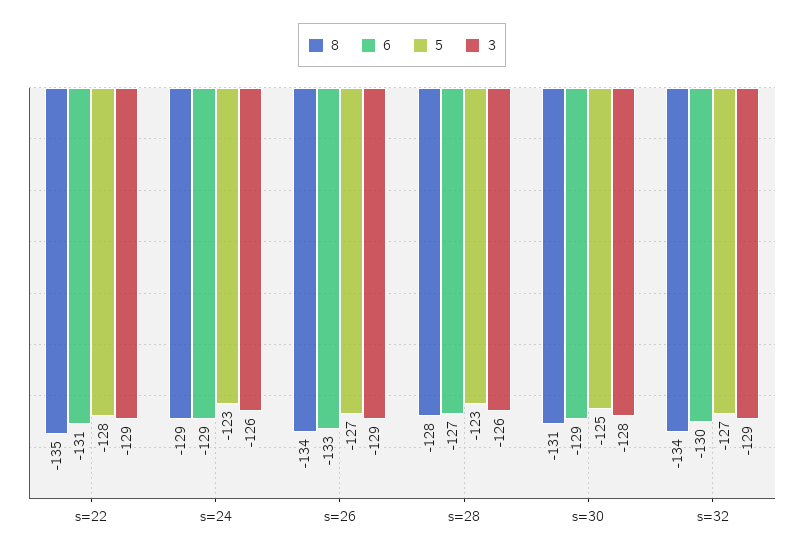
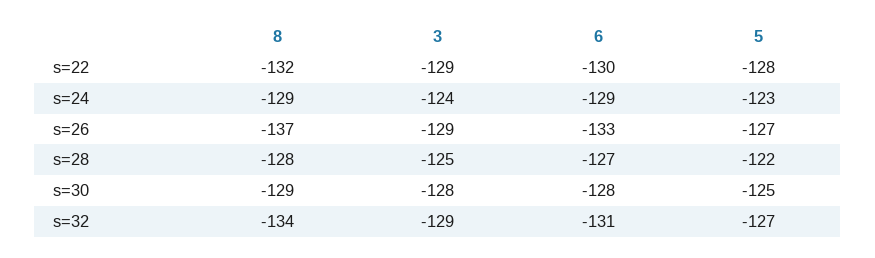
  {
    "8": {
-     "s=22": -135,
+     "s=22": -132,
      "s=24": -129,
-     "s=26": -134,
+     "s=26": -137,
      "s=28": -128,
-     "s=30": -131,
+     "s=30": -129,
      "s=32": -134
    },
    "6": {
-     "s=22": -131,
+     "s=22": -130,
      "s=24": -129,
      "s=26": -133,
      "s=28": -127,
-     "s=30": -129,
+     "s=30": -128,
-     "s=32": -130
+     "s=32": -131
    },
    "5": {
      "s=22": -128,
      "s=24": -123,
      "s=26": -127,
-     "s=28": -123,
+     "s=28": -122,
      "s=30": -125,
      "s=32": -127
    },
    "3": {
      "s=22": -129,
-     "s=24": -126,
+     "s=24": -124,
      "s=26": -129,
-     "s=28": -126,
+     "s=28": -125,
      "s=30": -128,
      "s=32": -129
    }
  }

